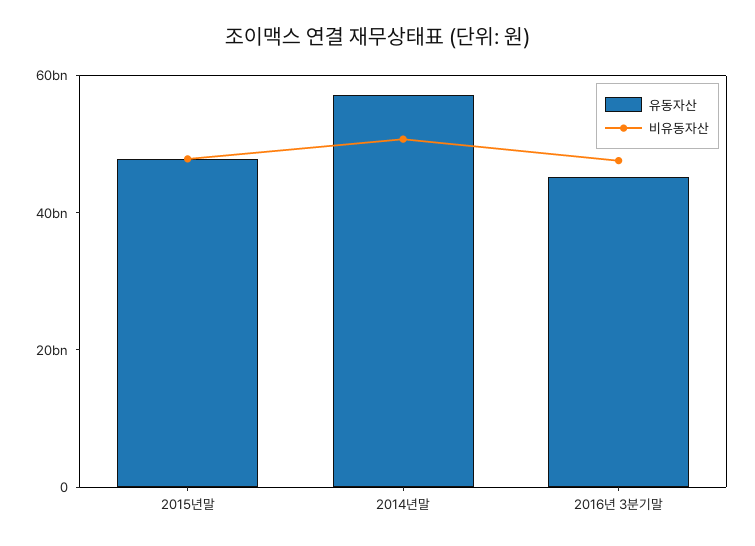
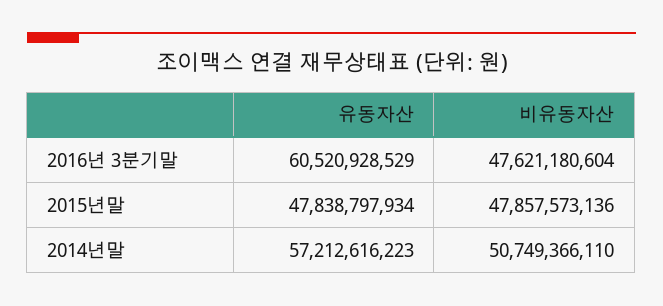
  {
    "유동자산": {
      "2015년말": 47838797934,
      "2014년말": 57212616223,
-     "2016년 3분기말": 45000000000
+     "2016년 3분기말": 60520928529
    },
    "비유동자산": {
      "2015년말": 47857573136,
      "2014년말": 50749366110,
      "2016년 3분기말": 47621180604
    }
  }

